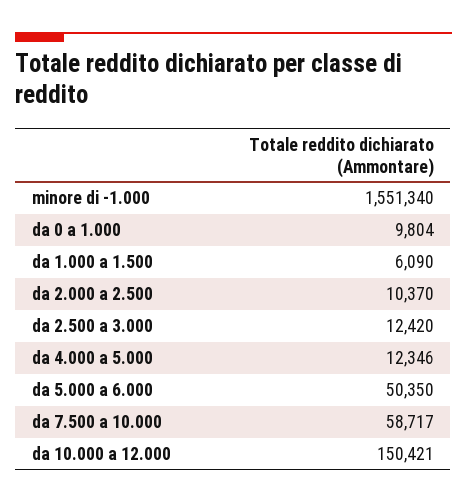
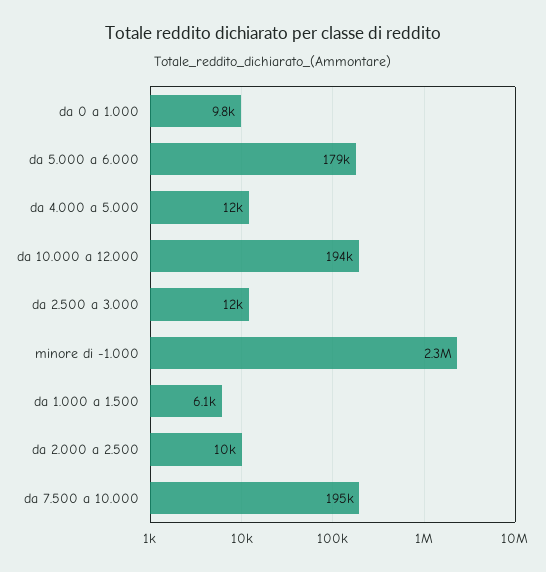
  {
-   "minore di -1.000": 1551340,
+   "minore di -1.000": 2300000,
    "da 0 a 1.000": 9804,
    "da 1.000 a 1.500": 6090,
    "da 2.000 a 2.500": 10370,
    "da 2.500 a 3.000": 12420,
    "da 4.000 a 5.000": 12346,
-   "da 5.000 a 6.000": 50350,
+   "da 5.000 a 6.000": 179000,
-   "da 7.500 a 10.000": 58717,
+   "da 7.500 a 10.000": 195000,
-   "da 10.000 a 12.000": 150421
+   "da 10.000 a 12.000": 194000
  }

